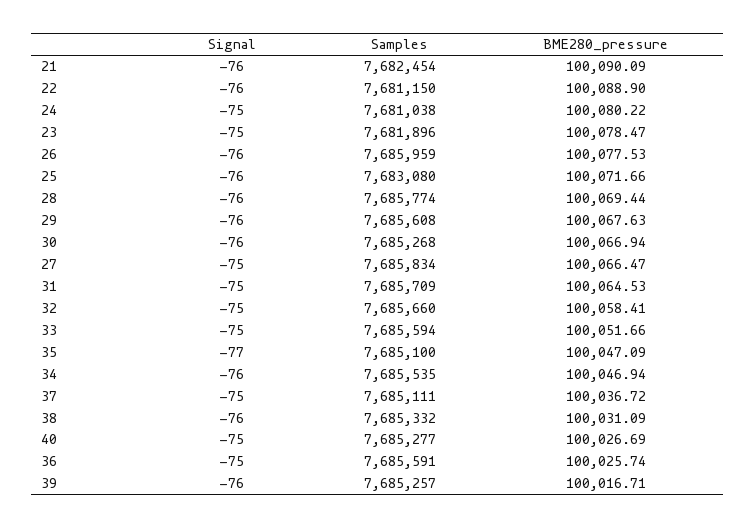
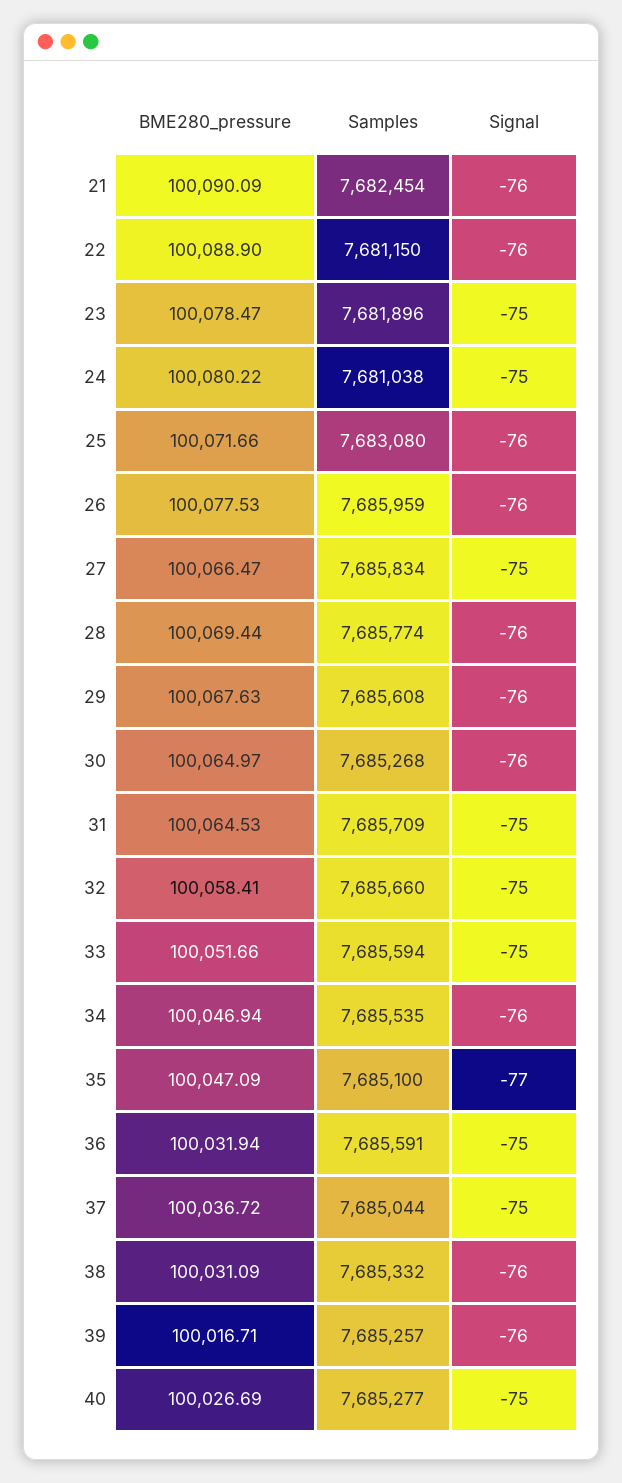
  {
    "Signal": {
      "21": -76,
      "22": -76,
      "24": -75,
      "23": -75,
      "26": -76,
      "25": -76,
      "28": -76,
      "29": -76,
      "30": -76,
      "27": -75,
      "31": -75,
      "32": -75,
      "33": -75,
      "35": -77,
      "34": -76,
      "37": -75,
      "38": -76,
      "40": -75,
      "36": -75,
      "39": -76
    },
    "Samples": {
      "21": 7682454,
      "22": 7681150,
      "24": 7681038,
      "23": 7681896,
      "26": 7685959,
      "25": 7683080,
      "28": 7685774,
      "29": 7685608,
      "30": 7685268,
      "27": 7685834,
      "31": 7685709,
      "32": 7685660,
      "33": 7685594,
      "35": 7685100,
      "34": 7685535,
-     "37": 7685111,
+     "37": 7685044,
      "38": 7685332,
      "40": 7685277,
      "36": 7685591,
      "39": 7685257
    },
    "BME280_pressure": {
      "21": 100090.09,
      "22": 100088.9,
      "24": 100080.22,
      "23": 100078.47,
      "26": 100077.53,
      "25": 100071.66,
      "28": 100069.44,
      "29": 100067.63,
-     "30": 100066.94,
+     "30": 100064.97,
      "27": 100066.47,
      "31": 100064.53,
      "32": 100058.41,
      "33": 100051.66,
      "35": 100047.09,
      "34": 100046.94,
      "37": 100036.72,
      "38": 100031.09,
      "40": 100026.69,
-     "36": 100025.74,
+     "36": 100031.94,
      "39": 100016.71
    }
  }

